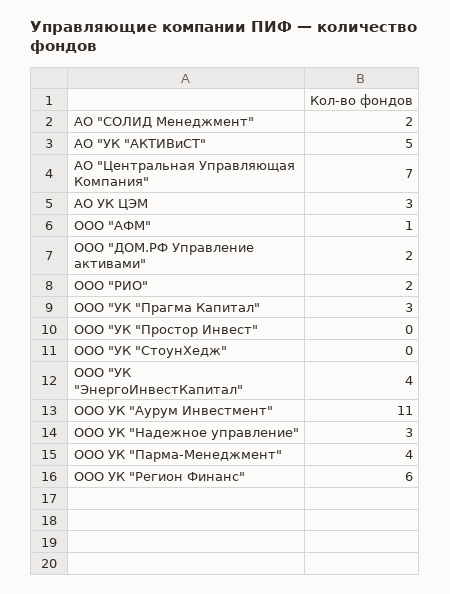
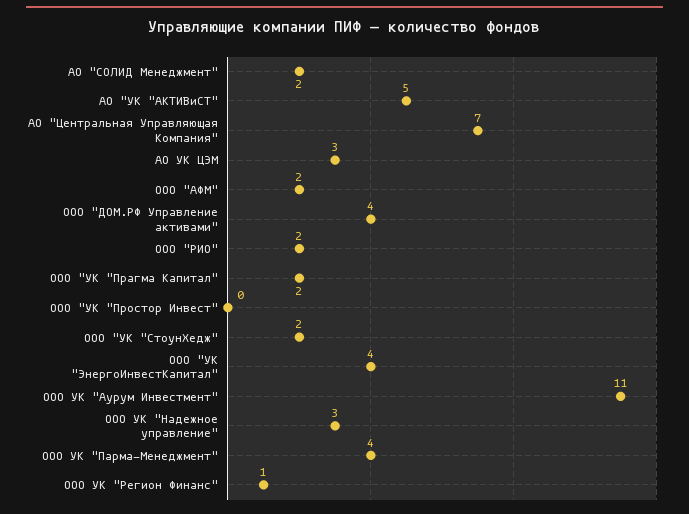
  {
    "АО \"СОЛИД Менеджмент\"": 2,
    "АО \"УК \"АКТИВиСТ\"": 5,
    "АО \"Центральная Управляющая Компания\"": 7,
    "АО УК ЦЭМ": 3,
-   "ООО \"АФМ\"": 1,
+   "ООО \"АФМ\"": 2,
-   "ООО \"ДОМ.РФ Управление активами\"": 2,
+   "ООО \"ДОМ.РФ Управление активами\"": 4,
    "ООО \"РИО\"": 2,
-   "ООО \"УК \"Прагма Капитал\"": 3,
+   "ООО \"УК \"Прагма Капитал\"": 2,
    "ООО \"УК \"Простор Инвест\"": 0,
-   "ООО \"УК \"СтоунХедж\"": 0,
+   "ООО \"УК \"СтоунХедж\"": 2,
    "ООО \"УК \"ЭнергоИнвестКапитал\"": 4,
    "ООО УК \"Аурум Инвестмент\"": 11,
    "ООО УК \"Надежное управление\"": 3,
    "ООО УК \"Парма-Менеджмент\"": 4,
-   "ООО УК \"Регион Финанс\"": 6
+   "ООО УК \"Регион Финанс\"": 1
  }

